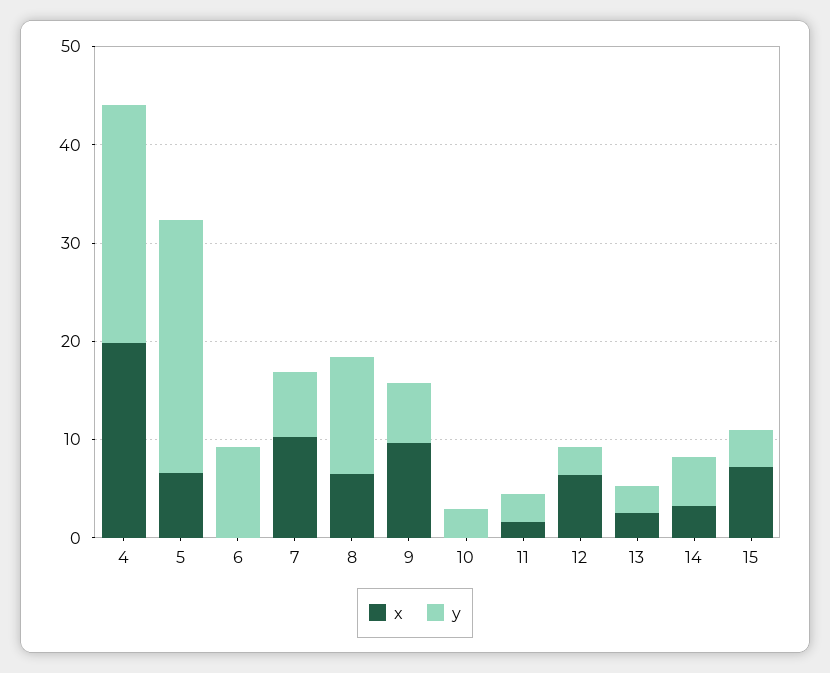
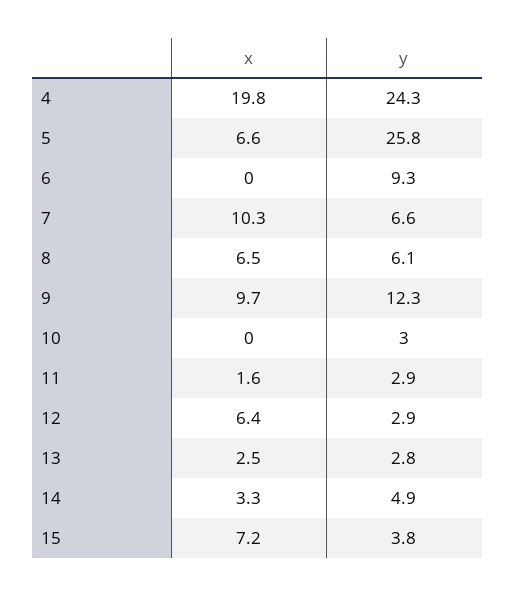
  {
    "x": {
      "4": 19.8,
      "5": 6.6,
      "6": 0,
      "7": 10.3,
      "8": 6.5,
      "9": 9.7,
      "10": 0,
      "11": 1.6,
      "12": 6.4,
      "13": 2.5,
      "14": 3.3,
      "15": 7.2
    },
    "y": {
      "4": 24.3,
      "5": 25.8,
      "6": 9.3,
      "7": 6.6,
-     "8": 12,
+     "8": 6.1,
-     "9": 6,
+     "9": 12.3,
      "10": 3,
      "11": 2.9,
      "12": 2.9,
      "13": 2.8,
      "14": 4.9,
      "15": 3.8
    }
  }

